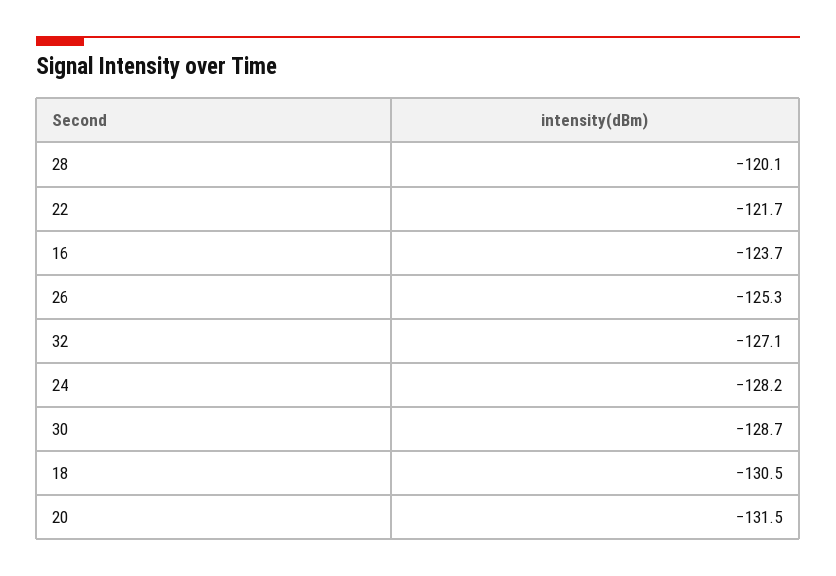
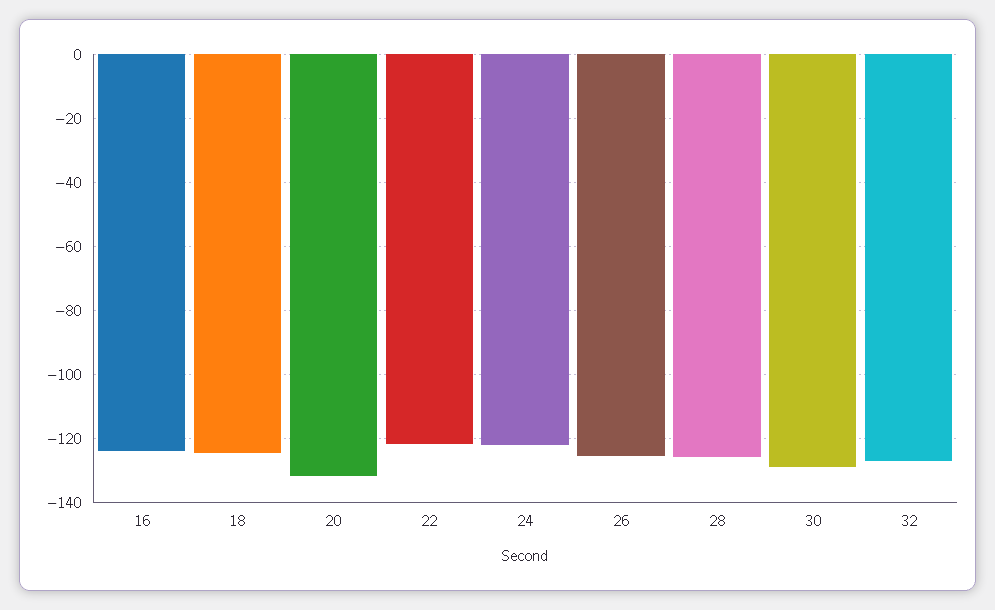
  {
-   "28": -120.1,
+   "28": -126,
    "22": -121.7,
    "16": -123.7,
    "26": -125.3,
    "32": -127.1,
-   "24": -128.2,
+   "24": -122,
    "30": -128.7,
-   "18": -130.5,
+   "18": -124,
    "20": -131.5
  }

